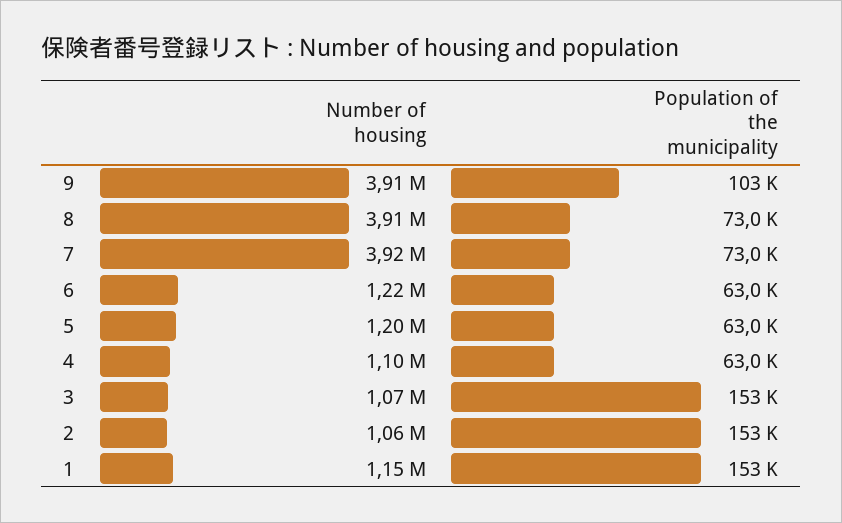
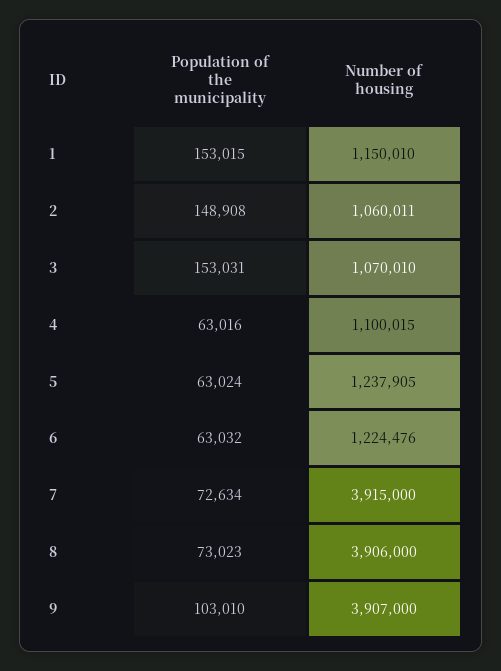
  {
    "Number of housing": {
      "9": 3907000,
      "8": 3906000,
      "7": 3915000,
      "6": 1224476,
-     "5": 1200000,
+     "5": 1237905,
      "4": 1100015,
      "3": 1070010,
      "2": 1060011,
      "1": 1150010
    },
    "Population of the municipality": {
      "9": 103010,
      "8": 73023,
-     "7": 73000,
+     "7": 72634,
      "6": 63032,
      "5": 63024,
      "4": 63016,
      "3": 153031,
-     "2": 153000,
+     "2": 148908,
      "1": 153015
    }
  }

